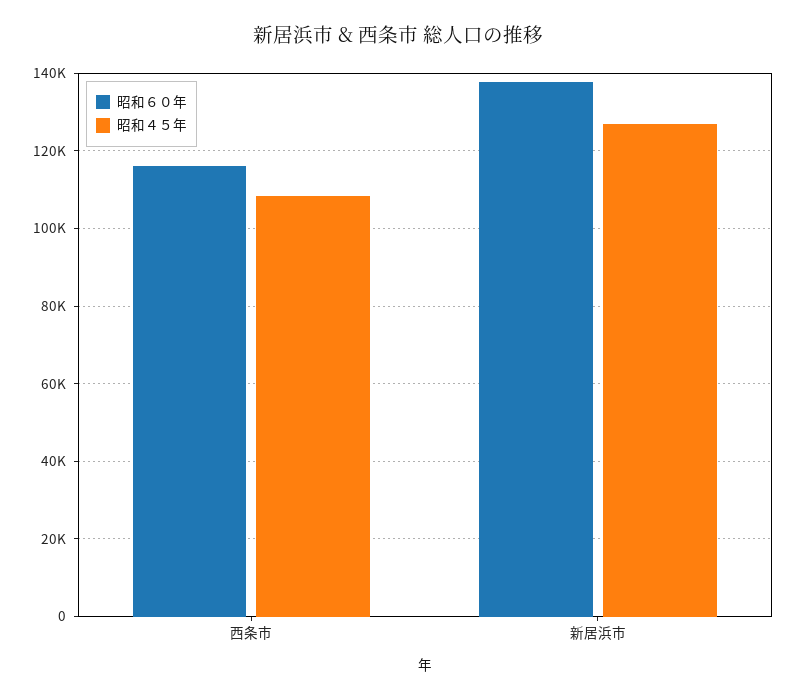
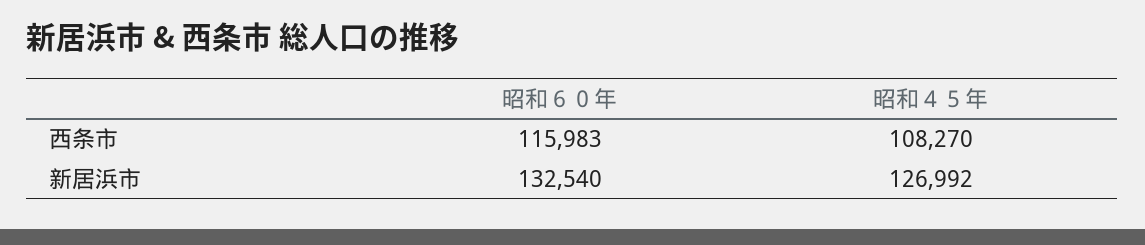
  {
    "昭和６０年": {
      "西条市": 115983,
-     "新居浜市": 138000
+     "新居浜市": 132540
    },
    "昭和４５年": {
      "西条市": 108270,
      "新居浜市": 126992
    }
  }

